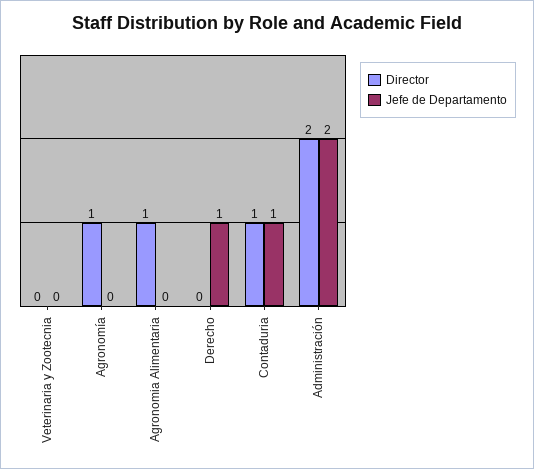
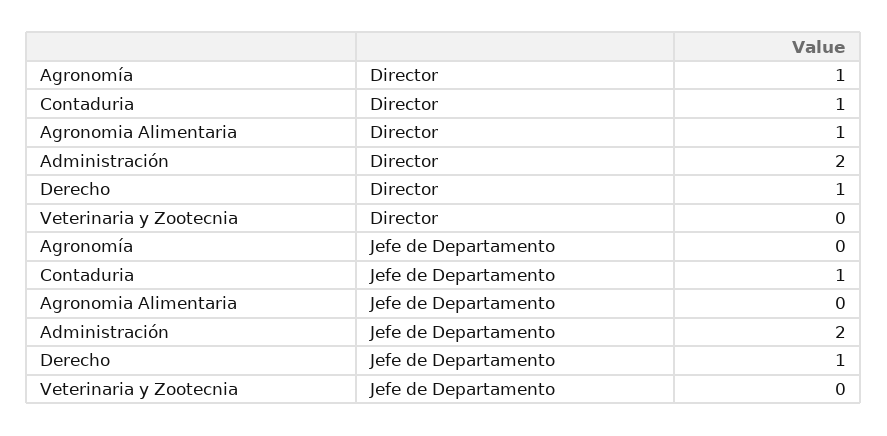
  {
    "Director": {
      "Veterinaria y Zootecnia": 0,
      "Agronomía": 1,
      "Agronomia Alimentaria": 1,
-     "Derecho": 0,
+     "Derecho": 1,
      "Contaduria": 1,
      "Administración": 2
    },
    "Jefe de Departamento": {
      "Veterinaria y Zootecnia": 0,
      "Agronomía": 0,
      "Agronomia Alimentaria": 0,
      "Derecho": 1,
      "Contaduria": 1,
      "Administración": 2
    }
  }

